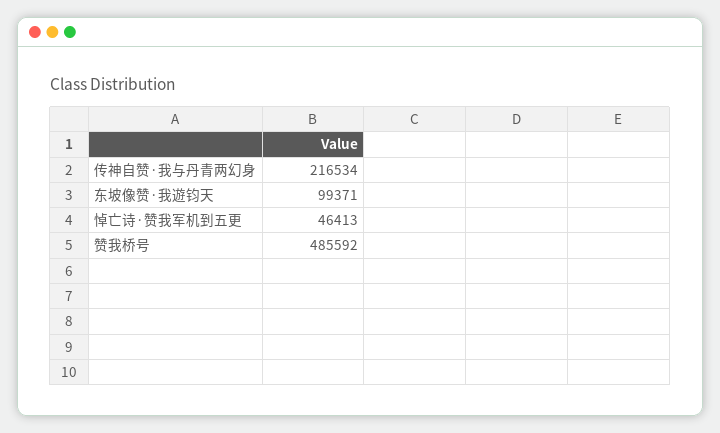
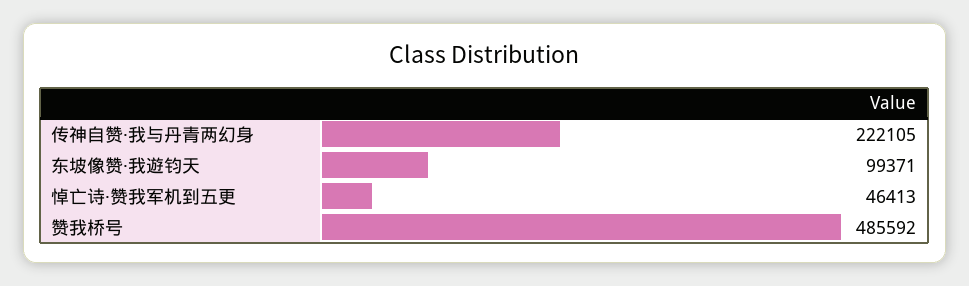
  {
-   "传神自赞·我与丹青两幻身": 216534,
+   "传神自赞·我与丹青两幻身": 222105,
    "东坡像赞·我遊钧天": 99371,
    "悼亡诗·赞我军机到五更": 46413,
    "赞我桥号": 485592
  }

